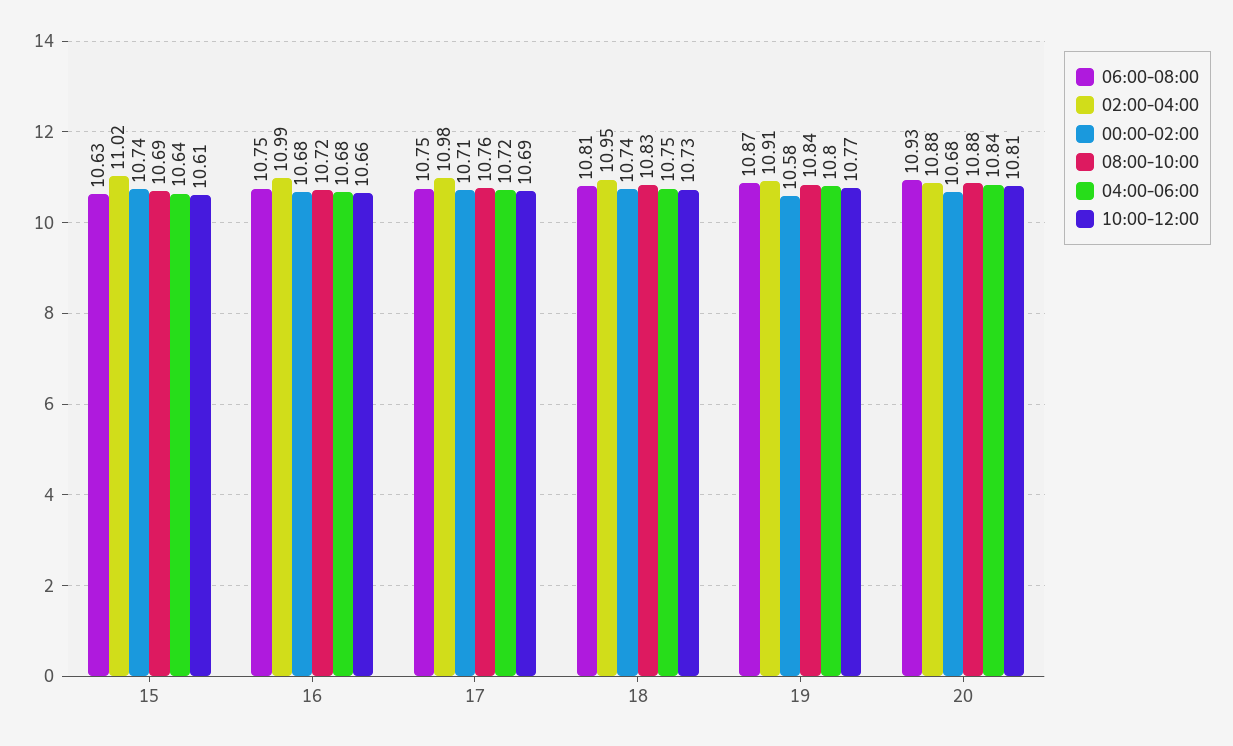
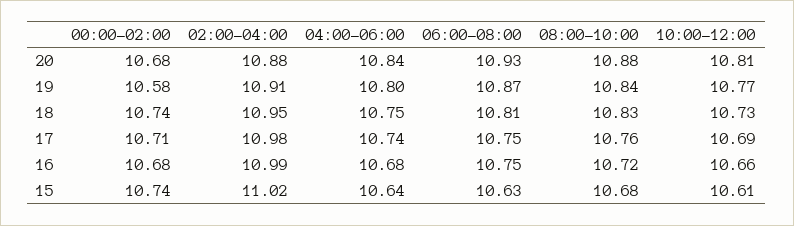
  {
    "06:00-08:00": {
      "15": 10.63,
      "16": 10.75,
      "17": 10.75,
      "18": 10.81,
      "19": 10.87,
      "20": 10.93
    },
    "02:00-04:00": {
      "15": 11.02,
      "16": 10.99,
      "17": 10.98,
      "18": 10.95,
      "19": 10.91,
      "20": 10.88
    },
    "00:00-02:00": {
      "15": 10.74,
      "16": 10.68,
      "17": 10.71,
      "18": 10.74,
      "19": 10.58,
      "20": 10.68
    },
    "08:00-10:00": {
-     "15": 10.69,
+     "15": 10.68,
      "16": 10.72,
      "17": 10.76,
      "18": 10.83,
      "19": 10.84,
      "20": 10.88
    },
    "04:00-06:00": {
      "15": 10.64,
      "16": 10.68,
-     "17": 10.72,
+     "17": 10.74,
      "18": 10.75,
      "19": 10.8,
      "20": 10.84
    },
    "10:00-12:00": {
      "15": 10.61,
      "16": 10.66,
      "17": 10.69,
      "18": 10.73,
      "19": 10.77,
      "20": 10.81
    }
  }

